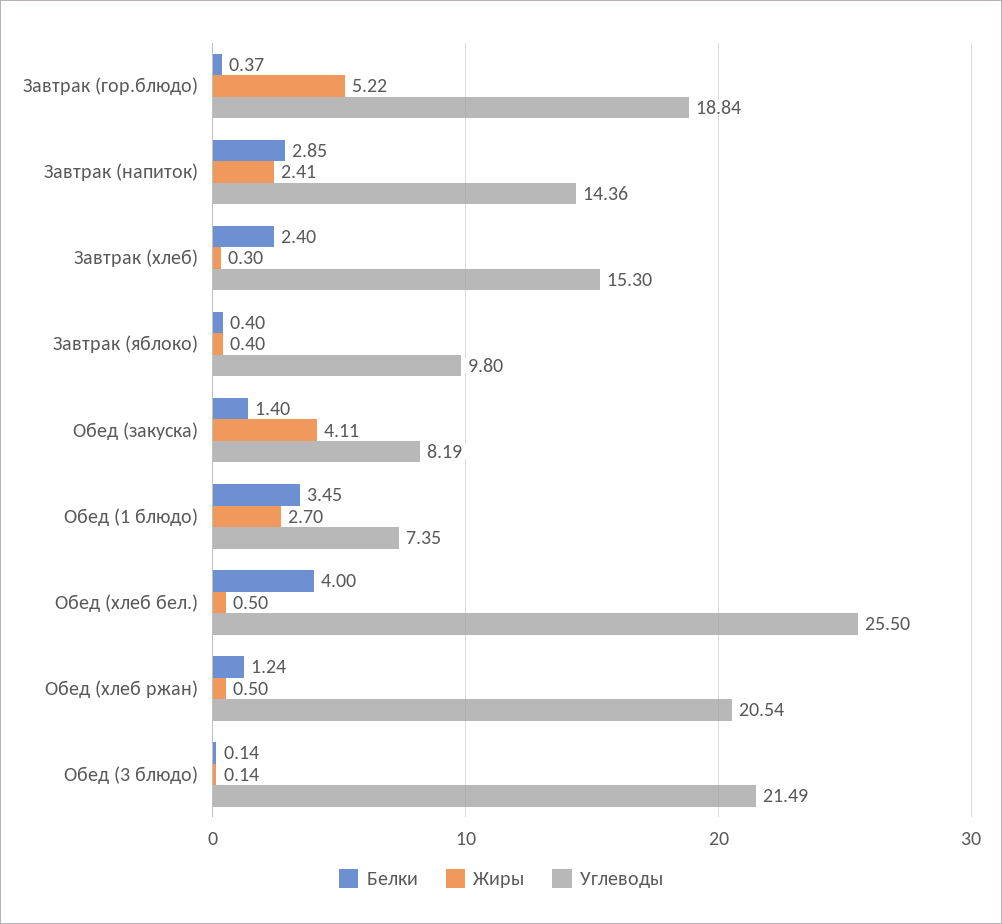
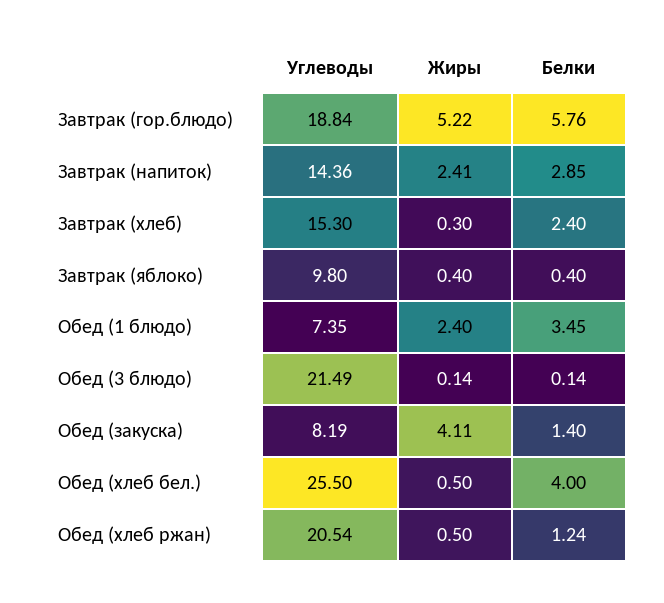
  {
    "Белки": {
-     "Завтрак (гор.блюдо)": 0.37,
+     "Завтрак (гор.блюдо)": 5.76,
      "Завтрак (напиток)": 2.85,
      "Завтрак (хлеб)": 2.4,
      "Завтрак (яблоко)": 0.4,
      "Обед (закуска)": 1.4,
      "Обед (1 блюдо)": 3.45,
      "Обед (хлеб бел.)": 4,
      "Обед (хлеб ржан)": 1.24,
      "Обед (3 блюдо)": 0.14
    },
    "Жиры": {
      "Завтрак (гор.блюдо)": 5.22,
      "Завтрак (напиток)": 2.41,
      "Завтрак (хлеб)": 0.3,
      "Завтрак (яблоко)": 0.4,
      "Обед (закуска)": 4.11,
-     "Обед (1 блюдо)": 2.7,
+     "Обед (1 блюдо)": 2.4,
      "Обед (хлеб бел.)": 0.5,
      "Обед (хлеб ржан)": 0.5,
      "Обед (3 блюдо)": 0.14
    },
    "Углеводы": {
      "Завтрак (гор.блюдо)": 18.84,
      "Завтрак (напиток)": 14.36,
      "Завтрак (хлеб)": 15.3,
      "Завтрак (яблоко)": 9.8,
      "Обед (закуска)": 8.19,
      "Обед (1 блюдо)": 7.35,
      "Обед (хлеб бел.)": 25.5,
      "Обед (хлеб ржан)": 20.54,
      "Обед (3 блюдо)": 21.49
    }
  }

